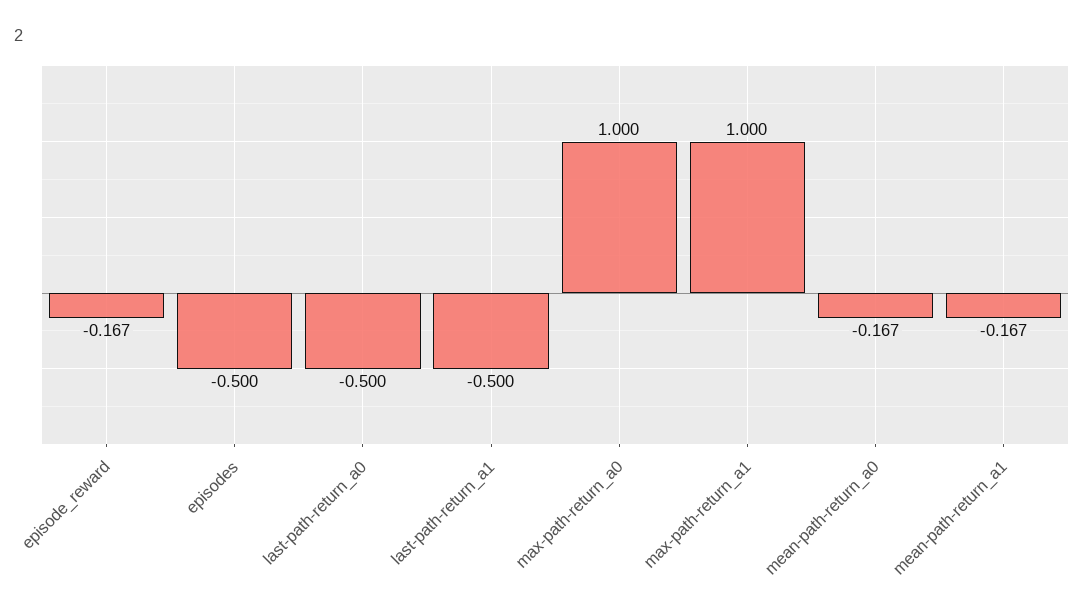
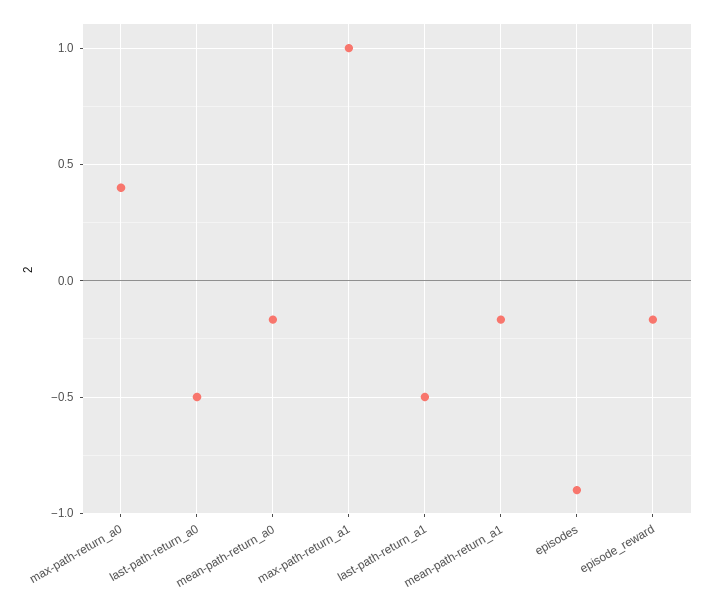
  {
    "episode_reward": -0.167,
-   "episodes": -0.5,
+   "episodes": -0.9,
    "last-path-return_a0": -0.5,
    "last-path-return_a1": -0.5,
-   "max-path-return_a0": 1,
+   "max-path-return_a0": 0.4,
    "max-path-return_a1": 1,
    "mean-path-return_a0": -0.167,
    "mean-path-return_a1": -0.167
  }

